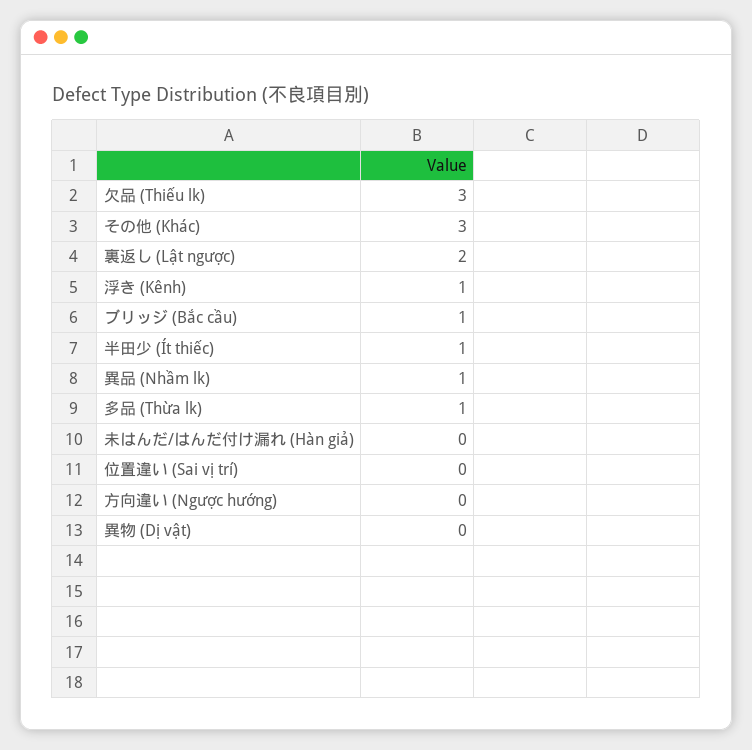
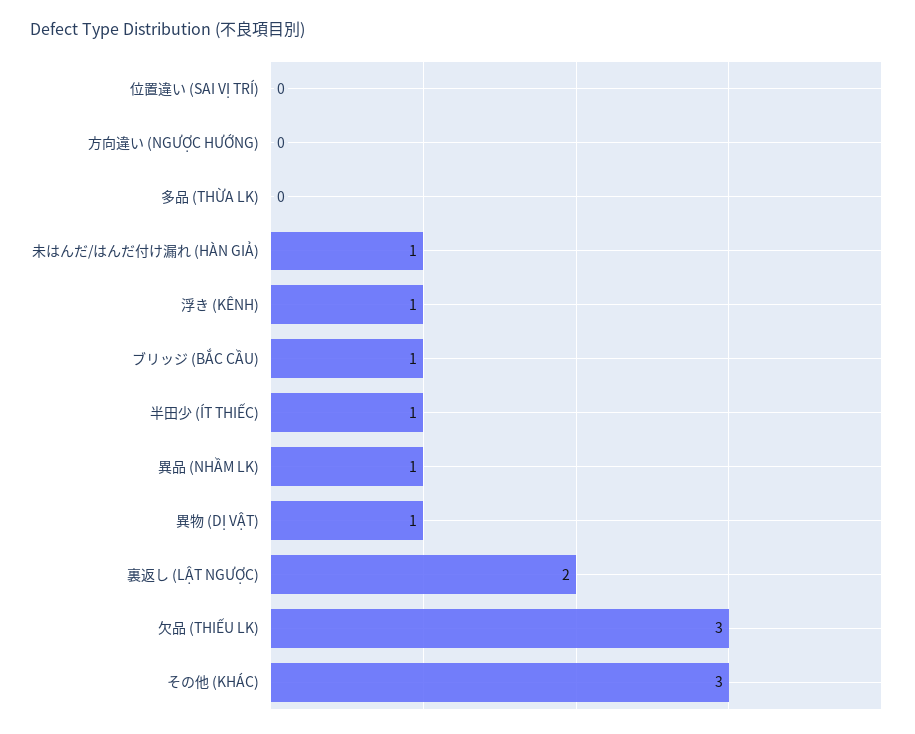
  {
    "欠品 (Thiếu lk)": 3,
    "その他 (Khác)": 3,
    "裏返し (Lật ngược)": 2,
    "浮き (Kênh)": 1,
    "ブリッジ (Bắc cầu)": 1,
    "半田少 (Ít thiếc)": 1,
    "異品 (Nhầm lk)": 1,
-   "多品 (Thừa lk)": 1,
+   "多品 (Thừa lk)": 0,
-   "未はんだ/はんだ付け漏れ (Hàn giả)": 0,
+   "未はんだ/はんだ付け漏れ (Hàn giả)": 1,
    "位置違い (Sai vị trí)": 0,
    "方向違い (Ngược hướng)": 0,
-   "異物 (Dị vật)": 0
+   "異物 (Dị vật)": 1
  }

